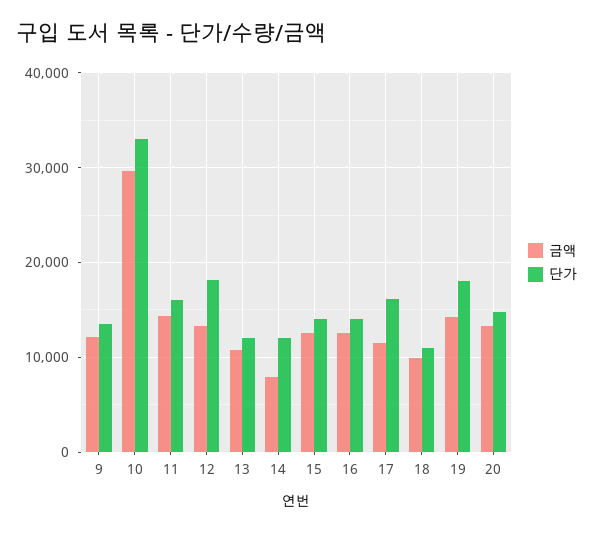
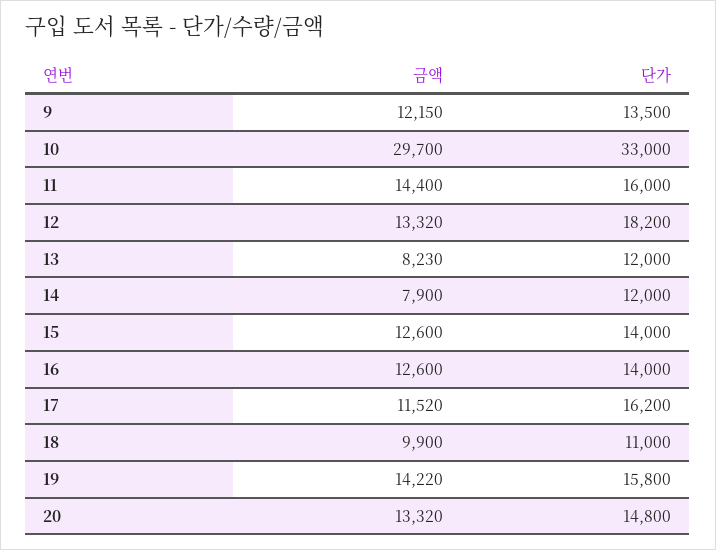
  {
    "금액": {
      "9": 12150,
      "10": 29700,
      "11": 14400,
      "12": 13320,
-     "13": 11000,
+     "13": 8230,
      "14": 7900,
      "15": 12600,
      "16": 12600,
      "17": 11520,
      "18": 9900,
      "19": 14220,
      "20": 13320
    },
    "단가": {
      "9": 13500,
      "10": 33000,
      "11": 16000,
      "12": 18200,
      "13": 12000,
      "14": 12000,
      "15": 14000,
      "16": 14000,
      "17": 16200,
      "18": 11000,
-     "19": 18000,
+     "19": 15800,
      "20": 14800
    }
  }

